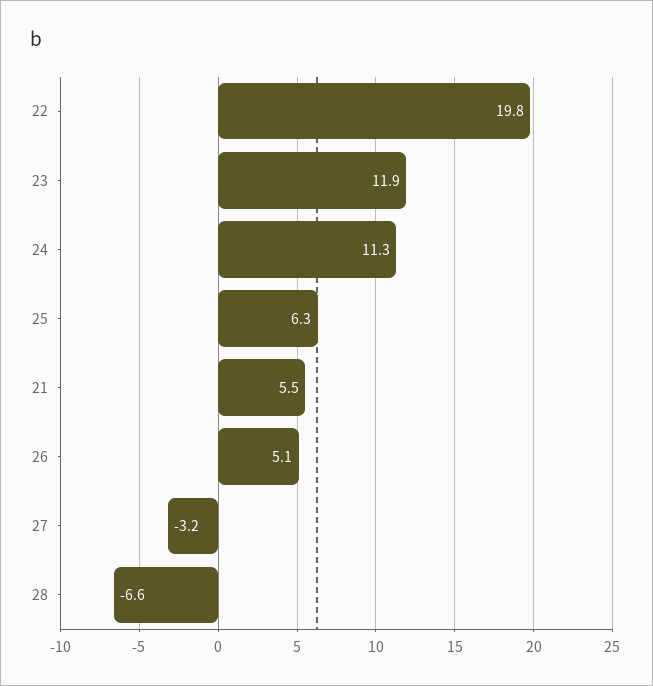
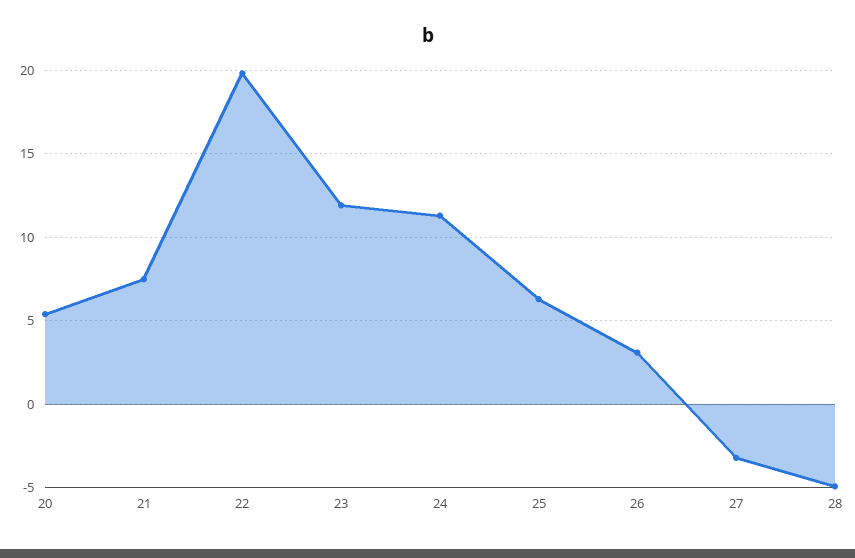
  {
    "22": 19.8,
    "23": 11.9,
    "24": 11.3,
    "25": 6.3,
-   "21": 5.5,
+   "21": 7.5,
-   "26": 5.1,
+   "26": 3,
    "27": -3.2,
-   "28": -6.6
+   "28": -5,
+   "20": 5.5
  }

